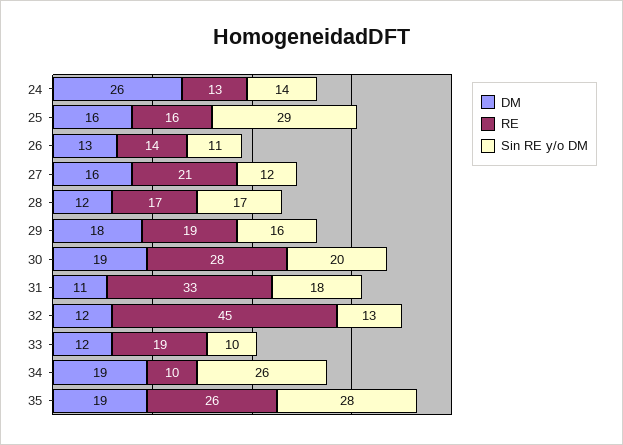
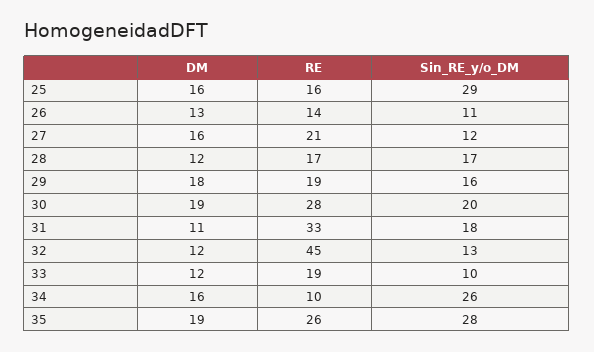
  {
    "DM": {
-     "24": 26,
      "25": 16,
      "26": 13,
      "27": 16,
      "28": 12,
      "29": 18,
      "30": 19,
      "31": 11,
      "32": 12,
      "33": 12,
-     "34": 19,
+     "34": 16,
      "35": 19
    },
    "RE": {
-     "24": 13,
      "25": 16,
      "26": 14,
      "27": 21,
      "28": 17,
      "29": 19,
      "30": 28,
      "31": 33,
      "32": 45,
      "33": 19,
      "34": 10,
      "35": 26
    },
    "Sin RE y/o DM": {
-     "24": 14,
      "25": 29,
      "26": 11,
      "27": 12,
      "28": 17,
      "29": 16,
      "30": 20,
      "31": 18,
      "32": 13,
      "33": 10,
      "34": 26,
      "35": 28
    }
  }

